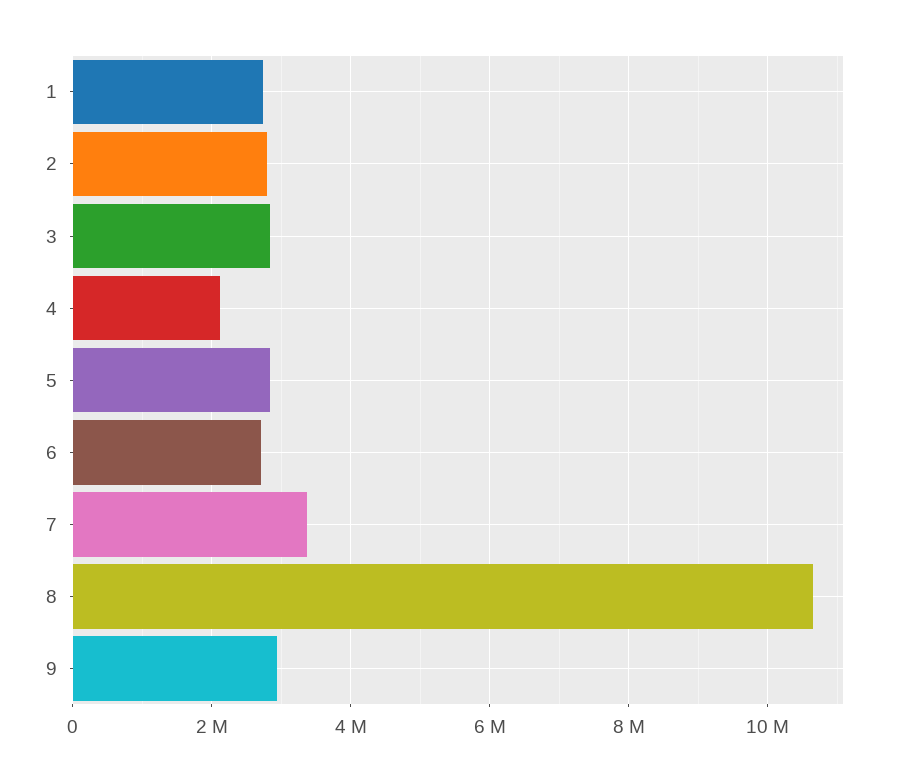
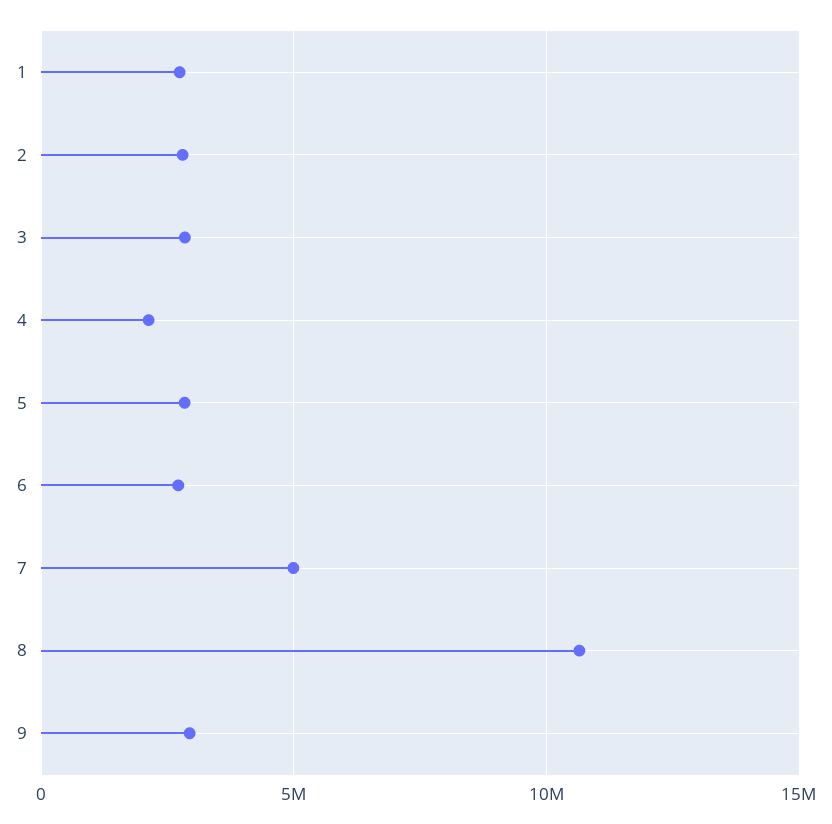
  {
    "1": 2800000,
    "2": 2800000,
    "3": 2800000,
    "4": 2200000,
    "5": 2800000,
    "6": 2800000,
-   "7": 3400000,
+   "7": 5000000,
    "8": 10600000,
    "9": 3000000
  }

